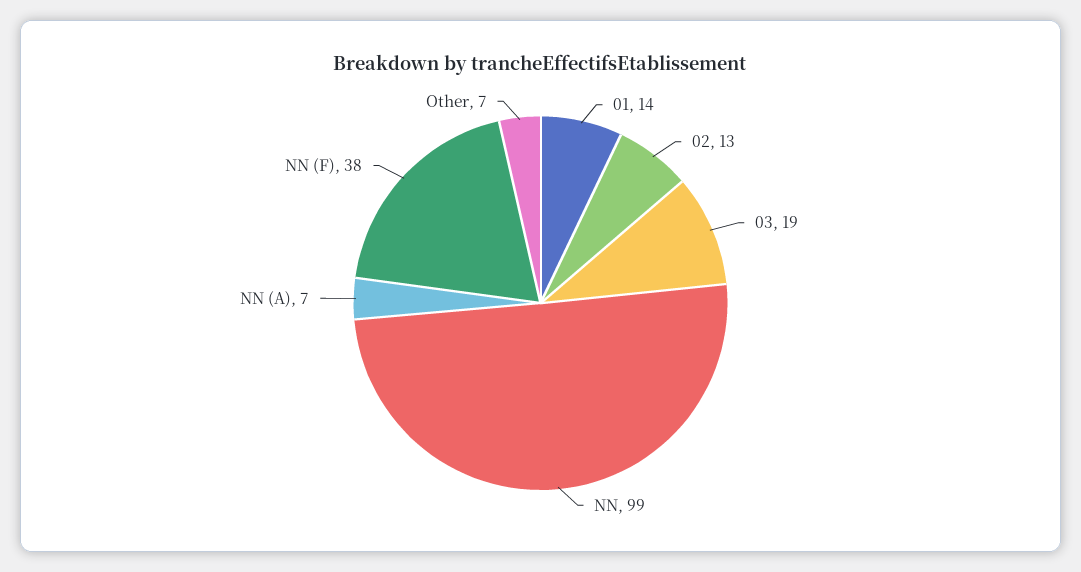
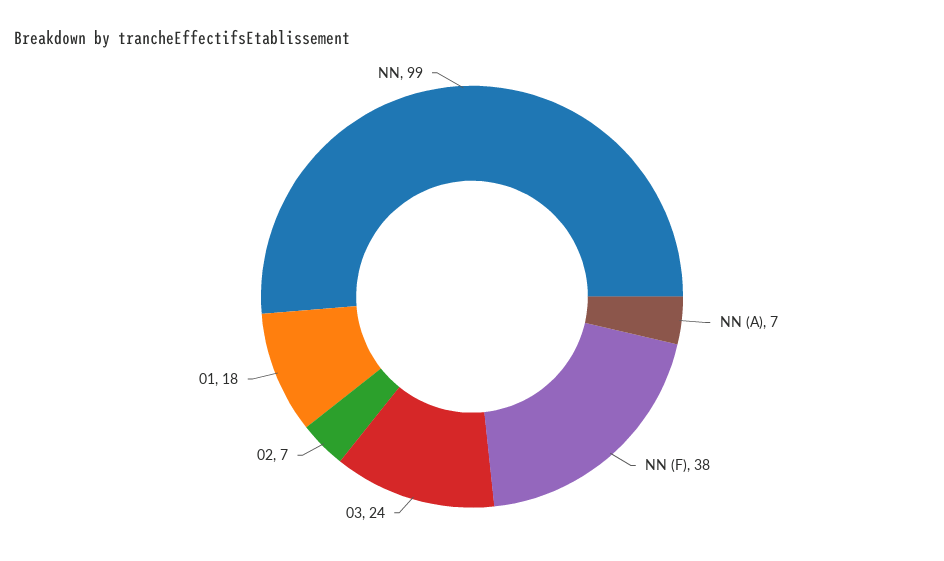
  {
-   "01": 14,
+   "01": 18,
-   "02": 13,
+   "02": 7,
-   "03": 19,
+   "03": 24,
    "NN": 99,
    "NN (A)": 7,
-   "NN (F)": 38,
+   "NN (F)": 38
-   "Other": 7
  }

